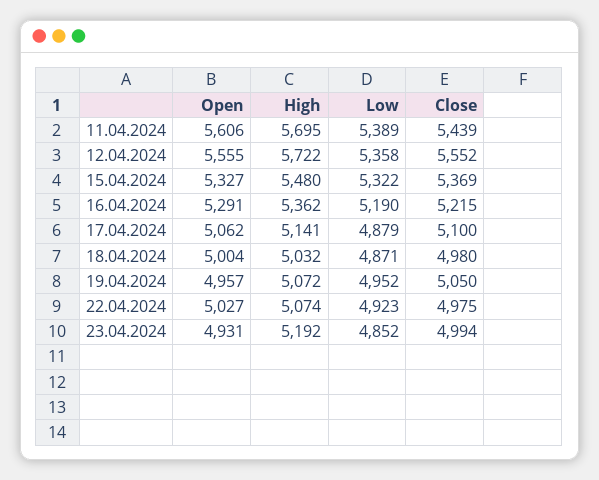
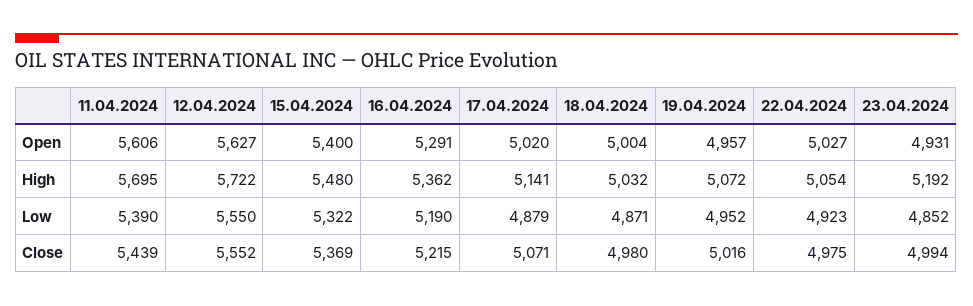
  {
    "Open": {
      "11.04.2024": 5606,
-     "12.04.2024": 5555,
+     "12.04.2024": 5627,
-     "15.04.2024": 5327,
+     "15.04.2024": 5400,
      "16.04.2024": 5291,
-     "17.04.2024": 5062,
+     "17.04.2024": 5020,
      "18.04.2024": 5004,
      "19.04.2024": 4957,
      "22.04.2024": 5027,
      "23.04.2024": 4931
    },
    "High": {
      "11.04.2024": 5695,
      "12.04.2024": 5722,
      "15.04.2024": 5480,
      "16.04.2024": 5362,
      "17.04.2024": 5141,
      "18.04.2024": 5032,
      "19.04.2024": 5072,
-     "22.04.2024": 5074,
+     "22.04.2024": 5054,
      "23.04.2024": 5192
    },
    "Low": {
-     "11.04.2024": 5389,
+     "11.04.2024": 5390,
-     "12.04.2024": 5358,
+     "12.04.2024": 5550,
      "15.04.2024": 5322,
      "16.04.2024": 5190,
      "17.04.2024": 4879,
      "18.04.2024": 4871,
      "19.04.2024": 4952,
      "22.04.2024": 4923,
      "23.04.2024": 4852
    },
    "Close": {
      "11.04.2024": 5439,
      "12.04.2024": 5552,
      "15.04.2024": 5369,
      "16.04.2024": 5215,
-     "17.04.2024": 5100,
+     "17.04.2024": 5071,
      "18.04.2024": 4980,
-     "19.04.2024": 5050,
+     "19.04.2024": 5016,
      "22.04.2024": 4975,
      "23.04.2024": 4994
    }
  }

